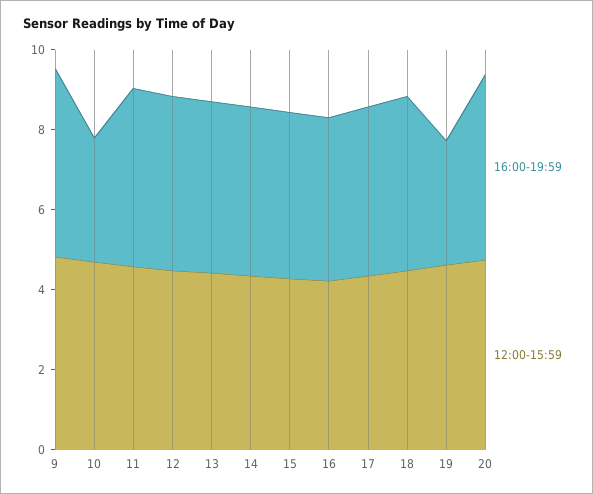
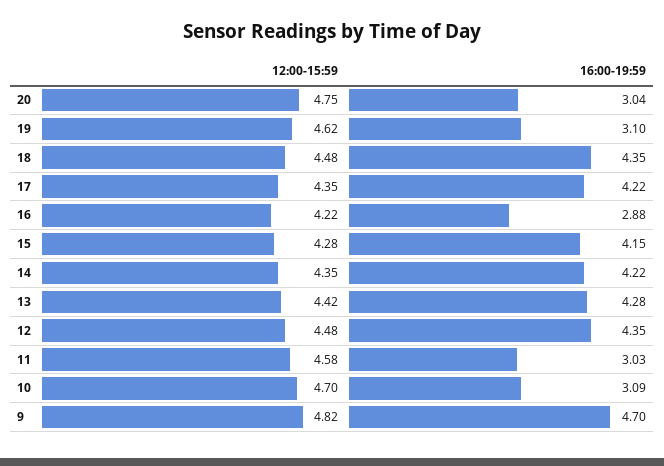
  {
    "16:00-19:59": {
      "9": 4.7,
      "10": 3.09,
-     "11": 4.5,
+     "11": 3.03,
      "12": 4.35,
      "13": 4.28,
      "14": 4.22,
      "15": 4.15,
-     "16": 4,
+     "16": 2.88,
      "17": 4.22,
      "18": 4.35,
      "19": 3.1,
-     "20": 4.5
+     "20": 3.04
    },
    "12:00-15:59": {
      "9": 4.82,
      "10": 4.7,
      "11": 4.58,
      "12": 4.48,
      "13": 4.42,
      "14": 4.35,
      "15": 4.28,
      "16": 4.22,
      "17": 4.35,
      "18": 4.48,
      "19": 4.62,
      "20": 4.75
    }
  }

